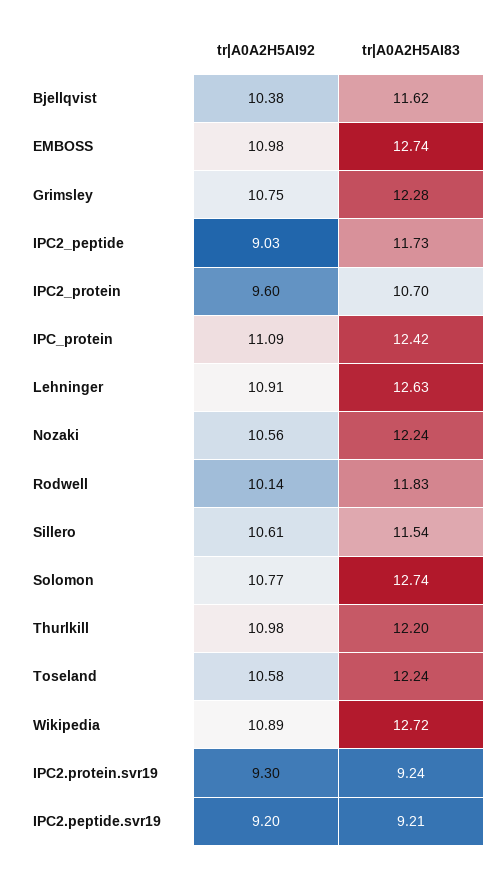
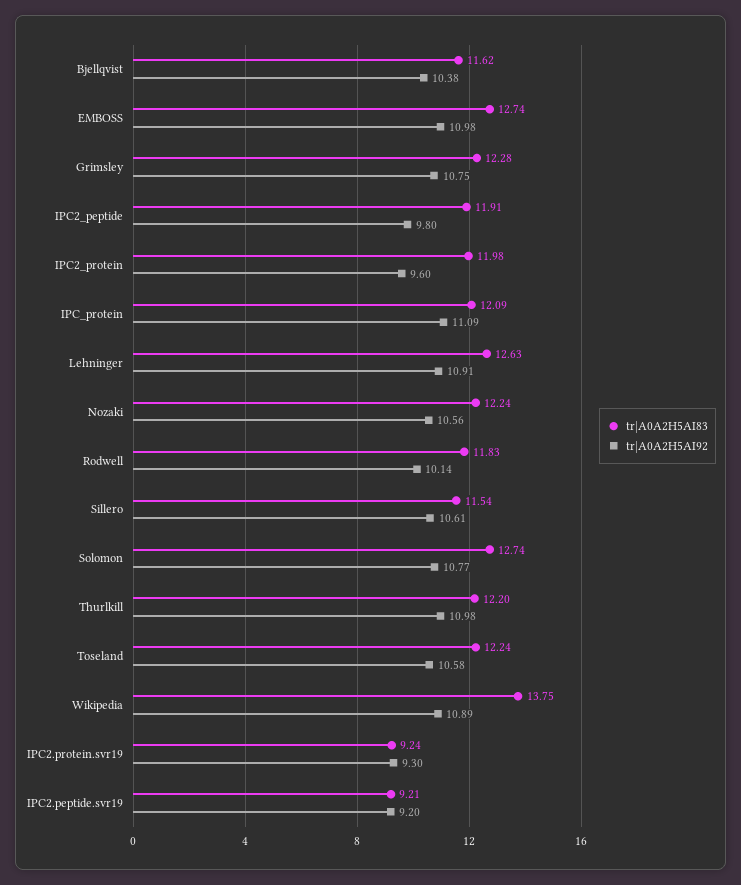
  {
    "tr|A0A2H5AI92": {
      "Bjellqvist": 10.38,
      "EMBOSS": 10.98,
      "Grimsley": 10.75,
-     "IPC2_peptide": 9.03,
+     "IPC2_peptide": 9.8,
      "IPC2_protein": 9.6,
      "IPC_protein": 11.09,
      "Lehninger": 10.91,
      "Nozaki": 10.56,
      "Rodwell": 10.14,
      "Sillero": 10.61,
      "Solomon": 10.77,
      "Thurlkill": 10.98,
      "Toseland": 10.58,
      "Wikipedia": 10.89,
      "IPC2.protein.svr19": 9.3,
      "IPC2.peptide.svr19": 9.2
    },
    "tr|A0A2H5AI83": {
      "Bjellqvist": 11.62,
      "EMBOSS": 12.74,
      "Grimsley": 12.28,
-     "IPC2_peptide": 11.73,
+     "IPC2_peptide": 11.91,
-     "IPC2_protein": 10.7,
+     "IPC2_protein": 11.98,
-     "IPC_protein": 12.42,
+     "IPC_protein": 12.09,
      "Lehninger": 12.63,
      "Nozaki": 12.24,
      "Rodwell": 11.83,
      "Sillero": 11.54,
      "Solomon": 12.74,
      "Thurlkill": 12.2,
      "Toseland": 12.24,
-     "Wikipedia": 12.72,
+     "Wikipedia": 13.75,
      "IPC2.protein.svr19": 9.24,
      "IPC2.peptide.svr19": 9.21
    }
  }

